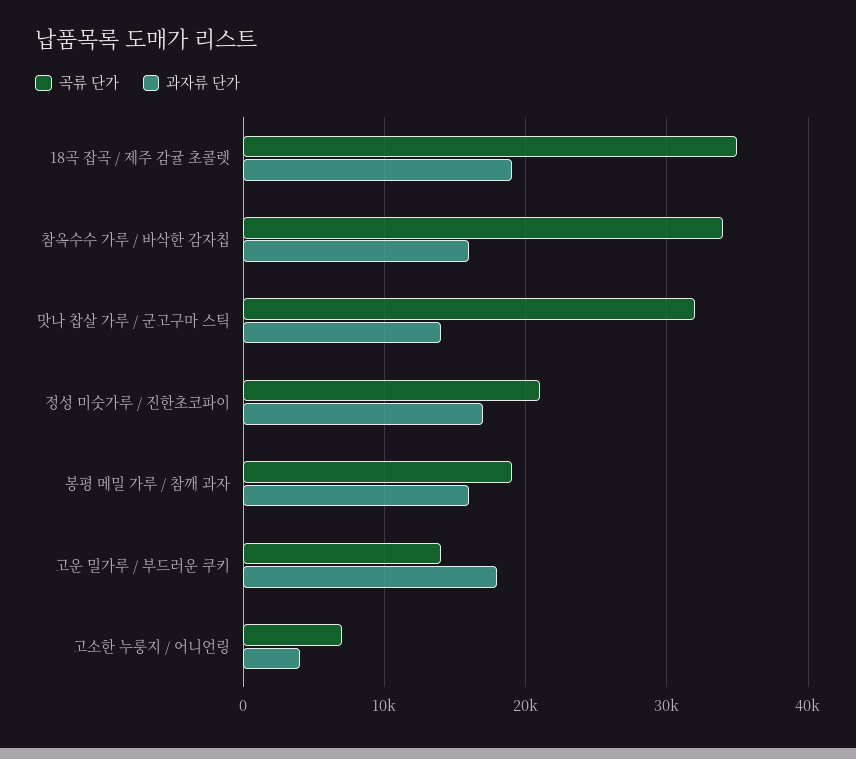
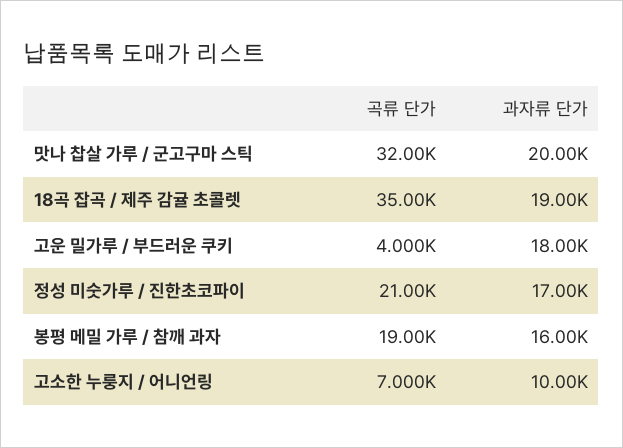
  {
    "곡류 단가": {
      "18곡 잡곡 / 제주 감귤 초콜렛": 35000,
-     "참옥수수 가루 / 바삭한 감자칩": 34000,
      "맛나 찹살 가루 / 군고구마 스틱": 32000,
      "정성 미숫가루 / 진한초코파이": 21000,
      "봉평 메밀 가루 / 참깨 과자": 19000,
-     "고운 밀가루 / 부드러운 쿠키": 14000,
+     "고운 밀가루 / 부드러운 쿠키": 4000,
      "고소한 누룽지 / 어니언링": 7000
    },
    "과자류 단가": {
      "18곡 잡곡 / 제주 감귤 초콜렛": 19000,
-     "참옥수수 가루 / 바삭한 감자칩": 16000,
-     "맛나 찹살 가루 / 군고구마 스틱": 14000,
+     "맛나 찹살 가루 / 군고구마 스틱": 20000,
      "정성 미숫가루 / 진한초코파이": 17000,
      "봉평 메밀 가루 / 참깨 과자": 16000,
      "고운 밀가루 / 부드러운 쿠키": 18000,
-     "고소한 누룽지 / 어니언링": 4000
+     "고소한 누룽지 / 어니언링": 10000
    }
  }

